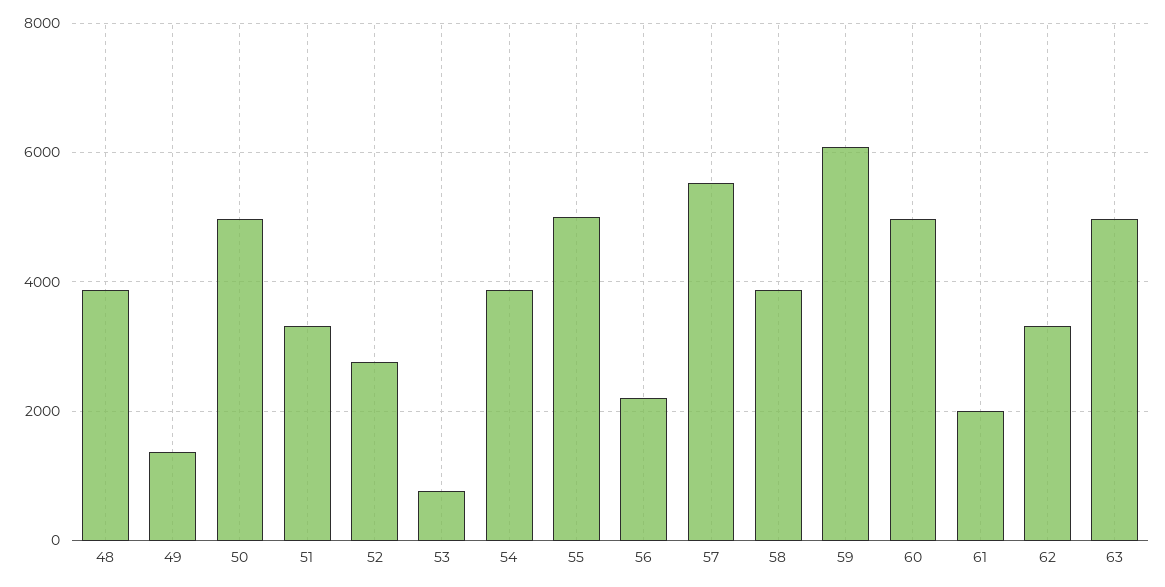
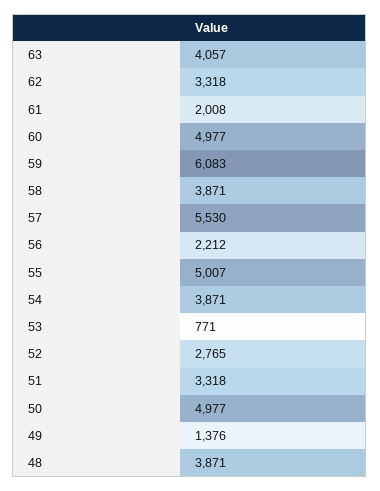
  {
    "48": 3871,
    "49": 1376,
    "50": 4977,
    "51": 3318,
    "52": 2765,
    "53": 771,
    "54": 3871,
    "55": 5007,
    "56": 2212,
    "57": 5530,
    "58": 3871,
    "59": 6083,
    "60": 4977,
    "61": 2008,
    "62": 3318,
-   "63": 5000
+   "63": 4057
  }

